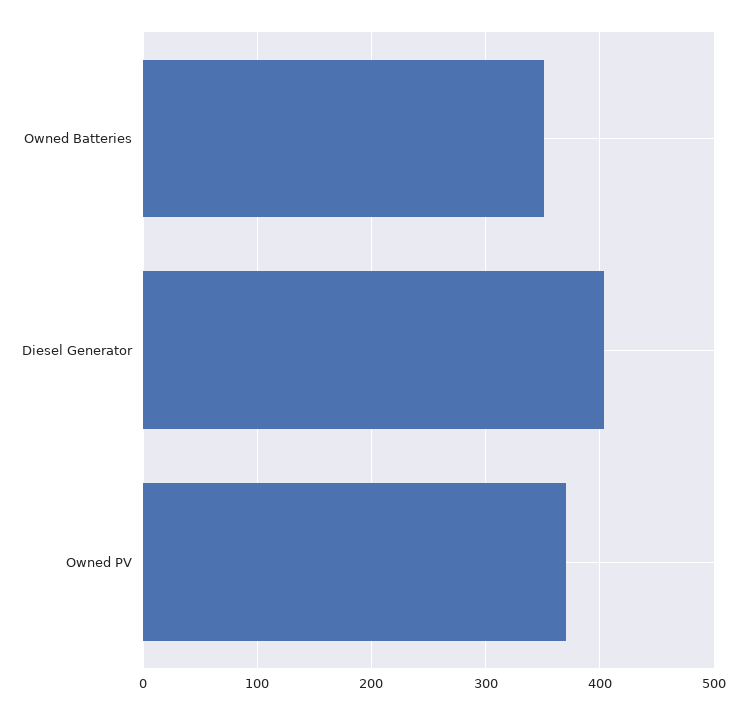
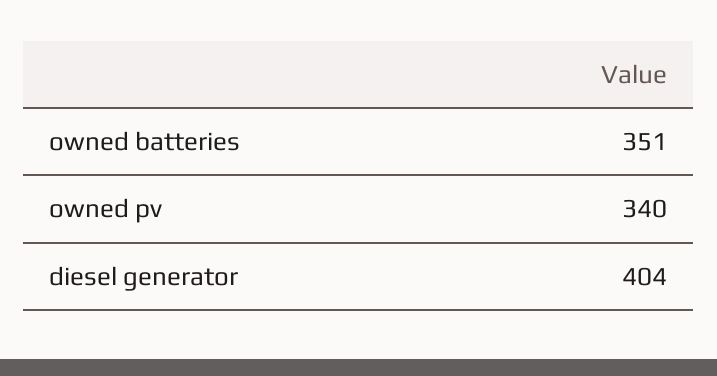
  {
    "Owned Batteries": 351,
    "Diesel Generator": 404,
-   "Owned PV": 370
+   "Owned PV": 340
  }

